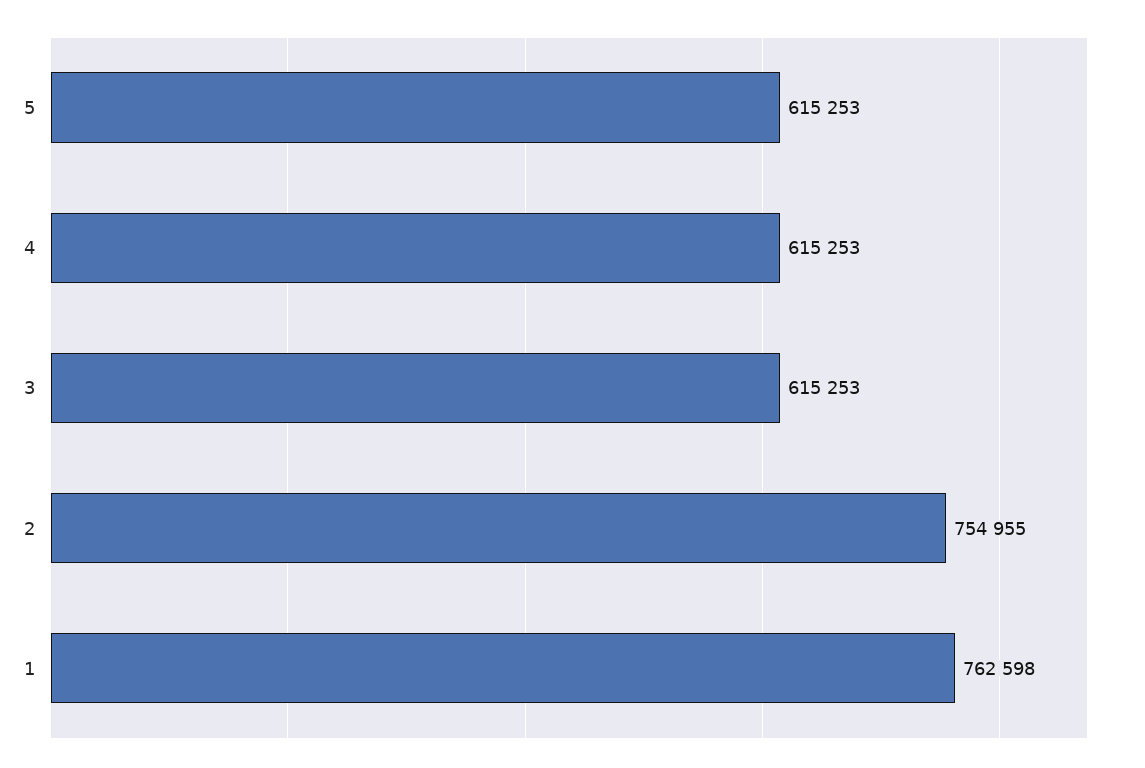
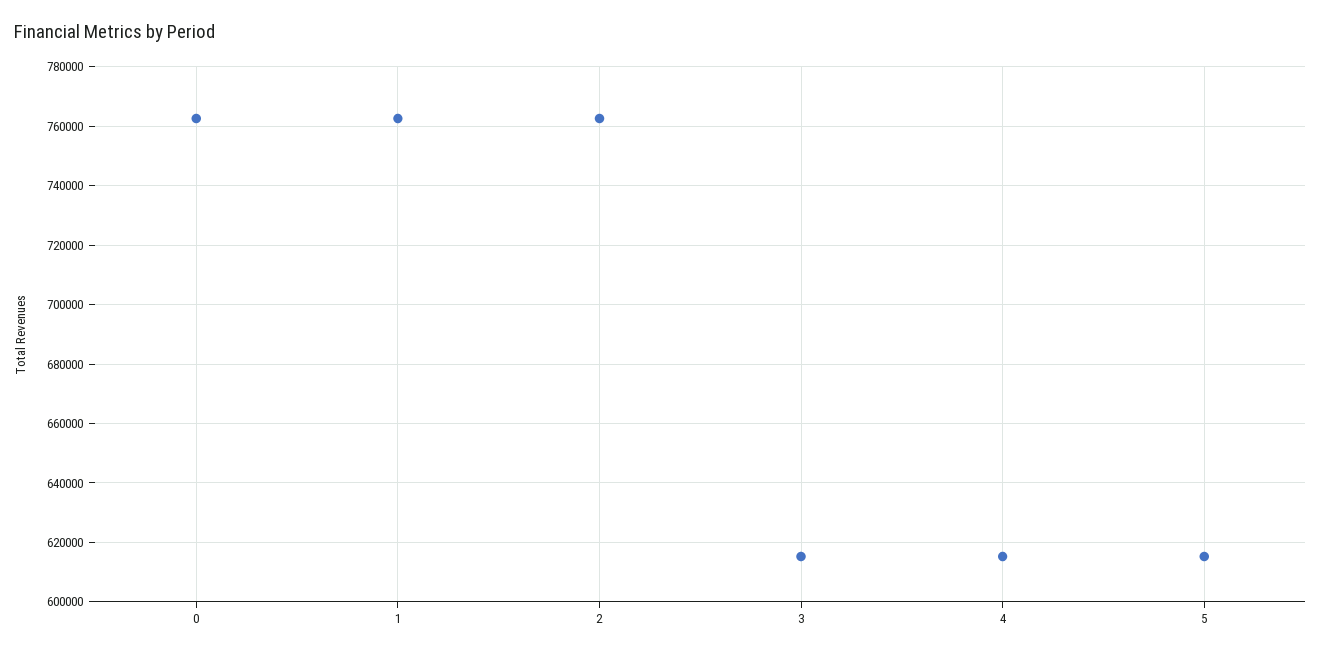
  {
    "5": 615253,
    "4": 615253,
    "3": 615253,
-   "2": 754955,
+   "2": 762500,
-   "1": 762598
+   "1": 762598,
+   "0": 762500
  }

